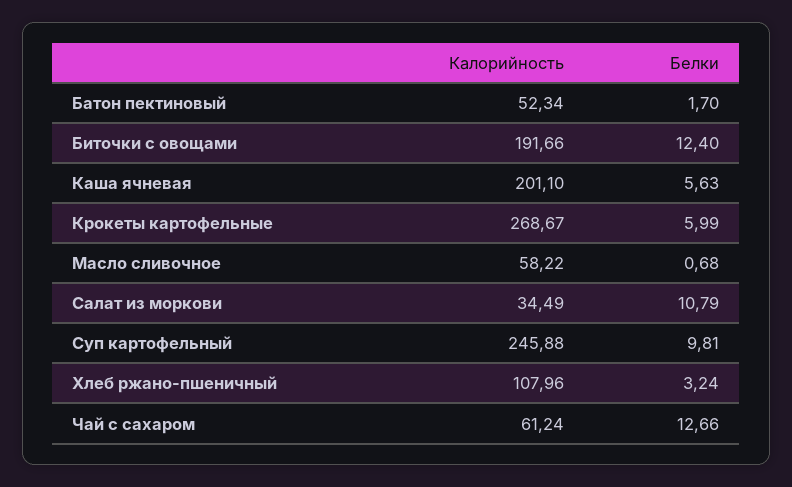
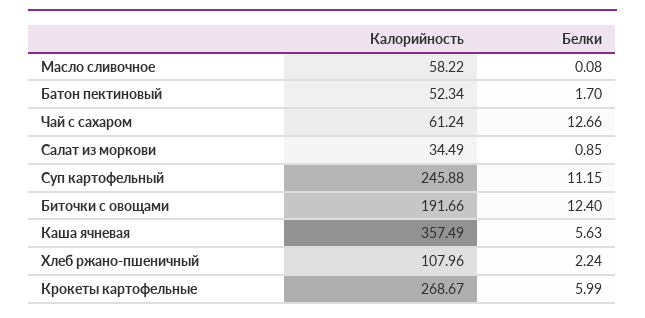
  {
    "Калорийность": {
      "Батон пектиновый": 52.34,
      "Биточки с овощами": 191.66,
-     "Каша ячневая": 201.1,
+     "Каша ячневая": 357.49,
      "Крокеты картофельные": 268.67,
      "Масло сливочное": 58.22,
      "Салат из моркови": 34.49,
      "Суп картофельный": 245.88,
      "Хлеб ржано-пшеничный": 107.96,
      "Чай с сахаром": 61.24
    },
    "Белки": {
      "Батон пектиновый": 1.7,
      "Биточки с овощами": 12.4,
      "Каша ячневая": 5.63,
      "Крокеты картофельные": 5.99,
-     "Масло сливочное": 0.68,
+     "Масло сливочное": 0.08,
-     "Салат из моркови": 10.79,
+     "Салат из моркови": 0.85,
-     "Суп картофельный": 9.81,
+     "Суп картофельный": 11.15,
-     "Хлеб ржано-пшеничный": 3.24,
+     "Хлеб ржано-пшеничный": 2.24,
      "Чай с сахаром": 12.66
    }
  }

